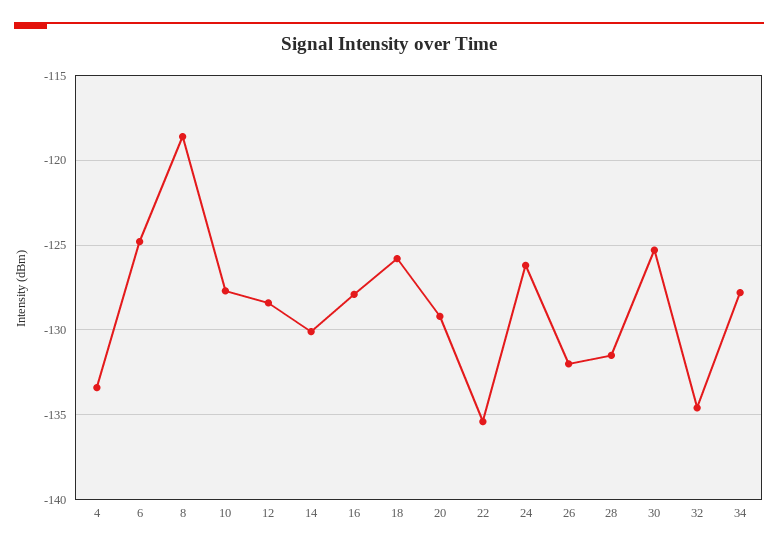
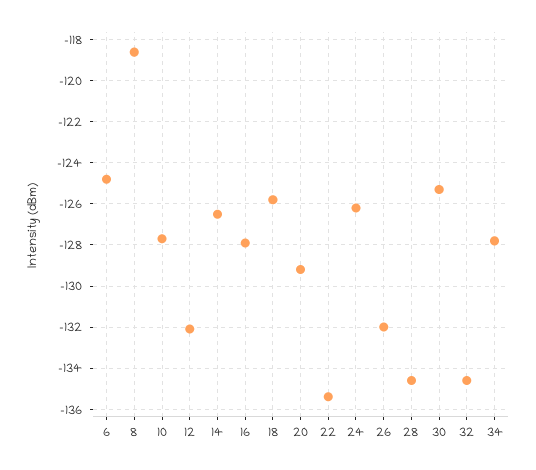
  {
-   "4": -133.5,
    "6": -125,
    "8": -118.5,
    "10": -127.5,
-   "12": -128.5,
+   "12": -132,
-   "14": -130,
+   "14": -126.5,
    "16": -128,
    "18": -126,
    "20": -129,
    "22": -135.5,
    "24": -126,
    "26": -132,
-   "28": -131.5,
+   "28": -134.5,
    "30": -125.5,
    "32": -134.5,
    "34": -128
  }

